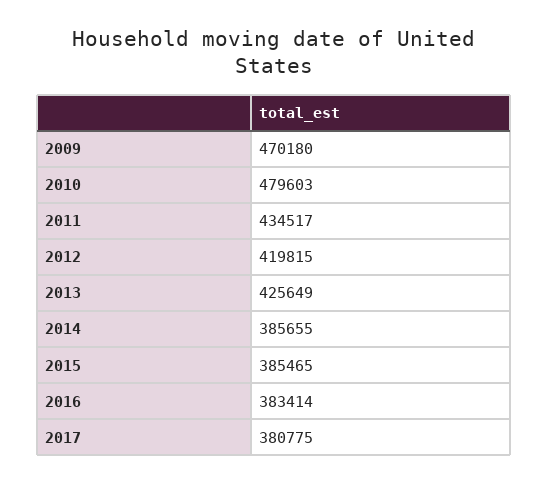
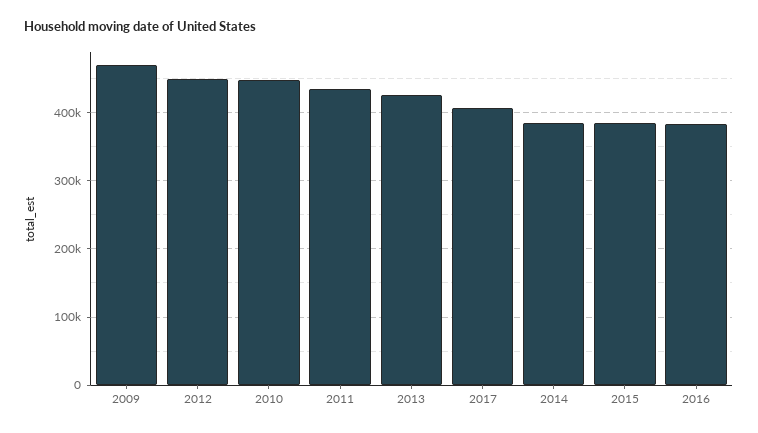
  {
    "2009": 470180,
-   "2010": 479603,
+   "2010": 450000,
    "2011": 434517,
-   "2012": 419815,
+   "2012": 450000,
    "2013": 425649,
    "2014": 385655,
    "2015": 385465,
    "2016": 383414,
-   "2017": 380775
+   "2017": 410000
  }

